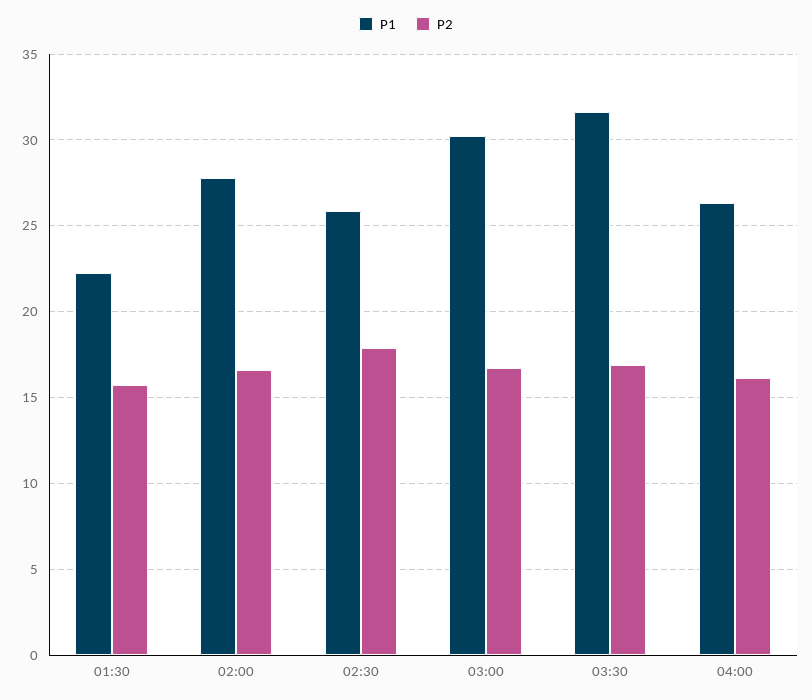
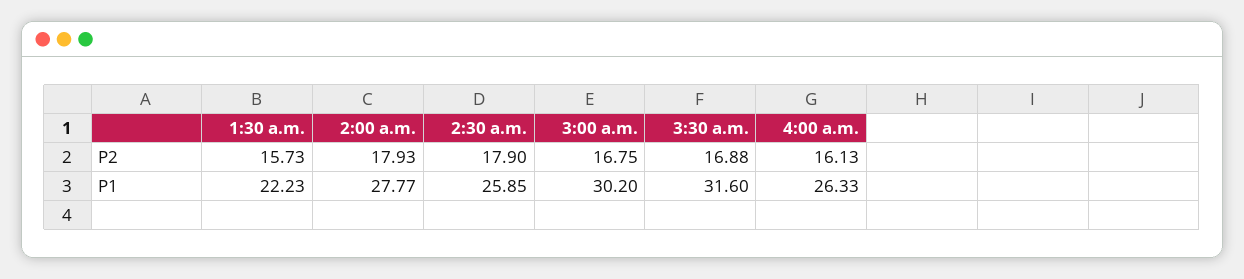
  {
    "P1": {
      "01:30": 22.23,
      "02:00": 27.77,
      "02:30": 25.85,
      "03:00": 30.2,
      "03:30": 31.6,
      "04:00": 26.33
    },
    "P2": {
      "01:30": 15.73,
-     "02:00": 16.5,
+     "02:00": 17.93,
      "02:30": 17.9,
      "03:00": 16.75,
      "03:30": 16.88,
      "04:00": 16.13
    }
  }

